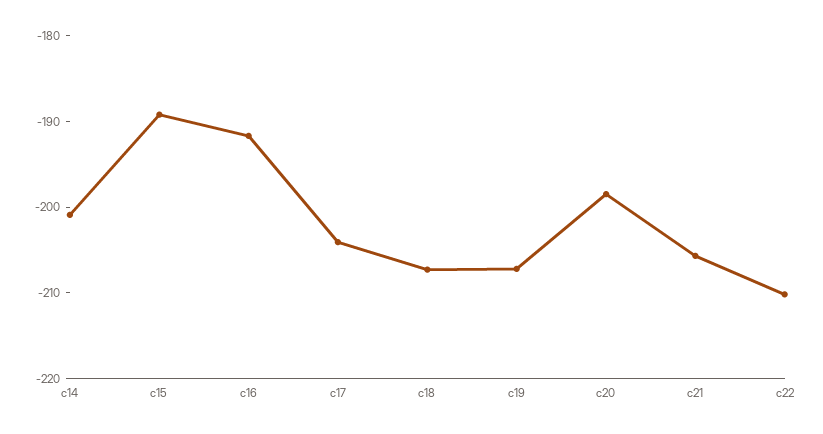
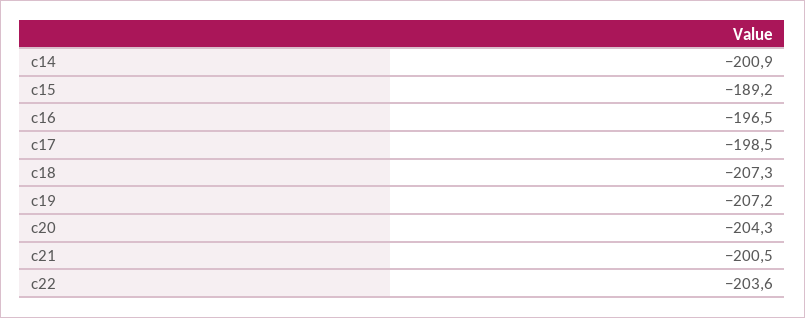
  {
    "c14": -200.9,
    "c15": -189.2,
-   "c16": -192,
+   "c16": -196.5,
-   "c17": -204,
+   "c17": -198.5,
    "c18": -207.3,
    "c19": -207.2,
-   "c20": -198,
+   "c20": -204.3,
-   "c21": -206,
+   "c21": -200.5,
-   "c22": -210
+   "c22": -203.6
  }

